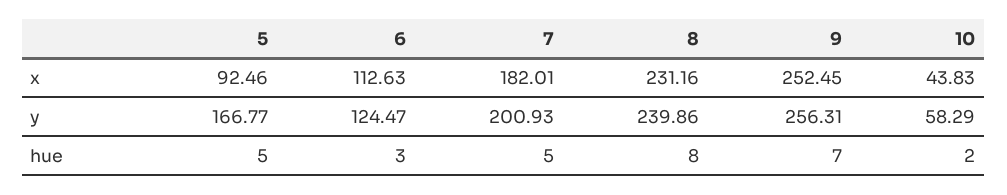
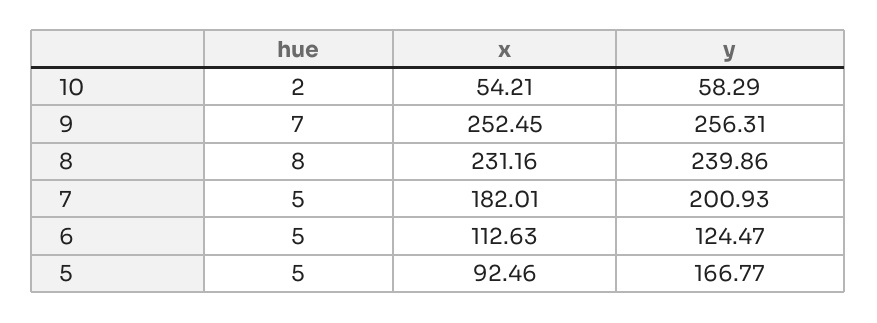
  {
    "5": {
      "x": 92.46,
      "y": 166.77,
      "hue": 5
    },
    "6": {
      "x": 112.63,
      "y": 124.47,
-     "hue": 3
+     "hue": 5
    },
    "7": {
      "x": 182.01,
      "y": 200.93,
      "hue": 5
    },
    "8": {
      "x": 231.16,
      "y": 239.86,
      "hue": 8
    },
    "9": {
      "x": 252.45,
      "y": 256.31,
      "hue": 7
    },
    "10": {
-     "x": 43.83,
+     "x": 54.21,
      "y": 58.29,
      "hue": 2
    }
  }

